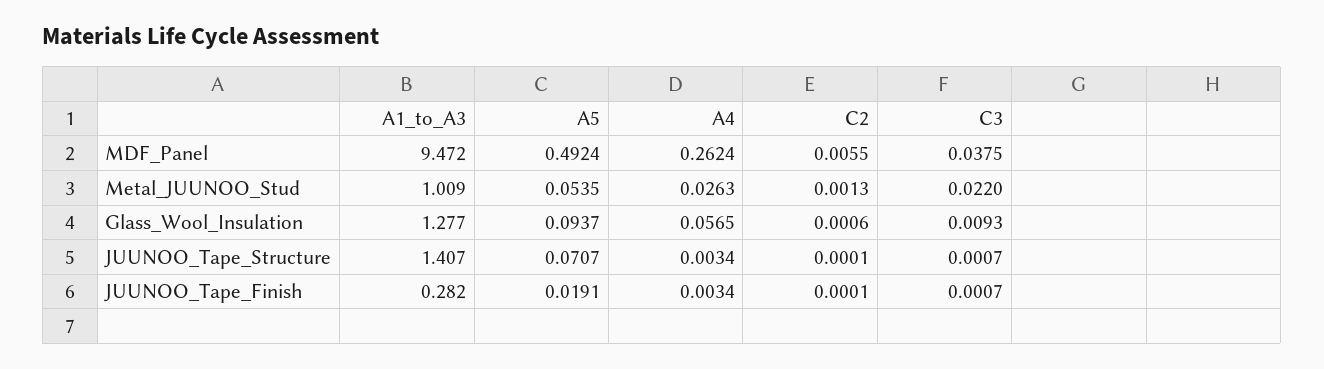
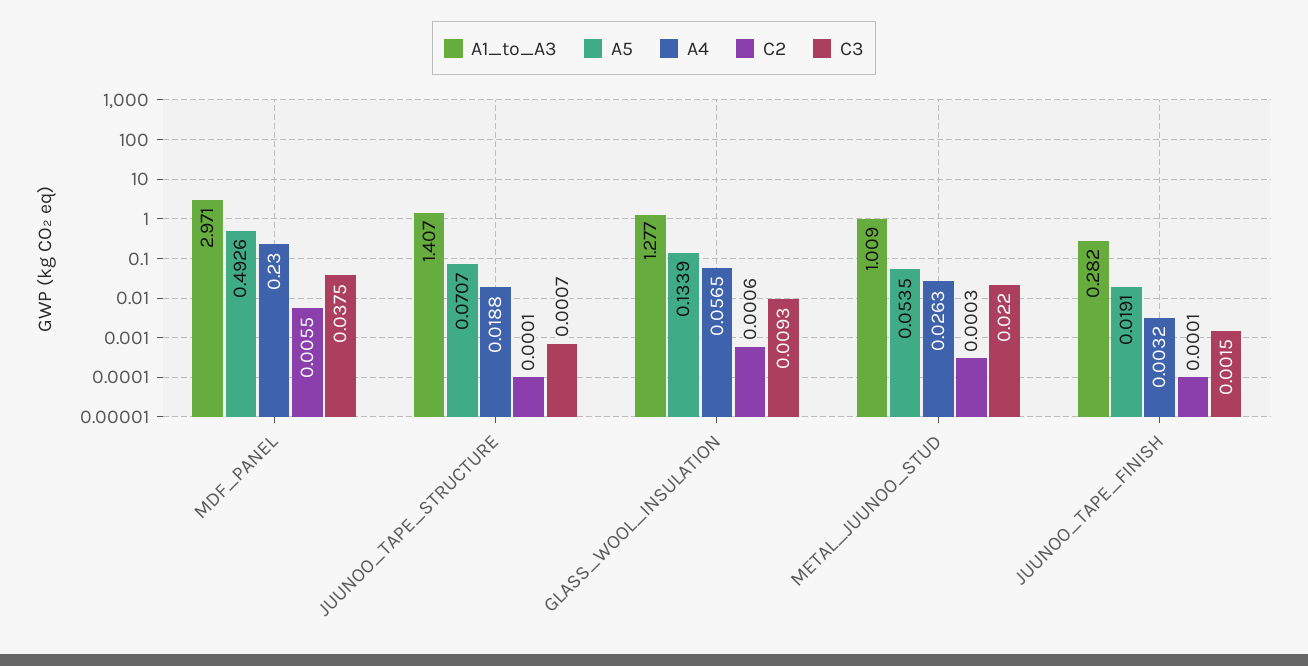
  {
    "A1_to_A3": {
-     "MDF_Panel": 9.472,
+     "MDF_Panel": 2.971,
      "Metal_JUUNOO_Stud": 1.009,
      "Glass_Wool_Insulation": 1.277,
      "JUUNOO_Tape_Structure": 1.407,
      "JUUNOO_Tape_Finish": 0.282
    },
    "A5": {
-     "MDF_Panel": 0.4924,
+     "MDF_Panel": 0.4926,
      "Metal_JUUNOO_Stud": 0.0535,
-     "Glass_Wool_Insulation": 0.0937,
+     "Glass_Wool_Insulation": 0.1339,
      "JUUNOO_Tape_Structure": 0.0707,
      "JUUNOO_Tape_Finish": 0.0191
    },
    "A4": {
-     "MDF_Panel": 0.2624,
+     "MDF_Panel": 0.23,
      "Metal_JUUNOO_Stud": 0.0263,
      "Glass_Wool_Insulation": 0.0565,
-     "JUUNOO_Tape_Structure": 0.0034,
+     "JUUNOO_Tape_Structure": 0.0188,
-     "JUUNOO_Tape_Finish": 0.0034
+     "JUUNOO_Tape_Finish": 0.0032
    },
    "C2": {
      "MDF_Panel": 0.0055,
-     "Metal_JUUNOO_Stud": 0.0013,
+     "Metal_JUUNOO_Stud": 0.0003,
      "Glass_Wool_Insulation": 0.0006,
      "JUUNOO_Tape_Structure": 0.0001,
      "JUUNOO_Tape_Finish": 0.0001
    },
    "C3": {
      "MDF_Panel": 0.0375,
      "Metal_JUUNOO_Stud": 0.022,
      "Glass_Wool_Insulation": 0.0093,
      "JUUNOO_Tape_Structure": 0.0007,
-     "JUUNOO_Tape_Finish": 0.0007
+     "JUUNOO_Tape_Finish": 0.0015
    }
  }

